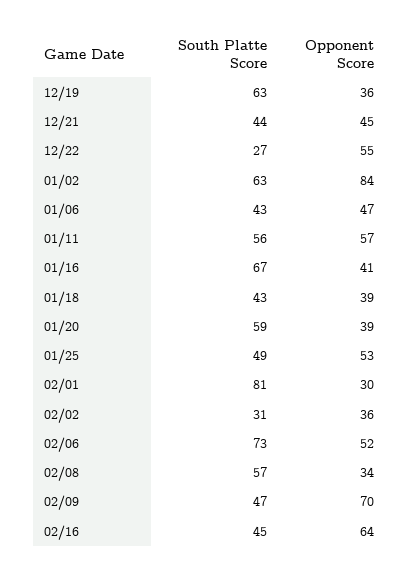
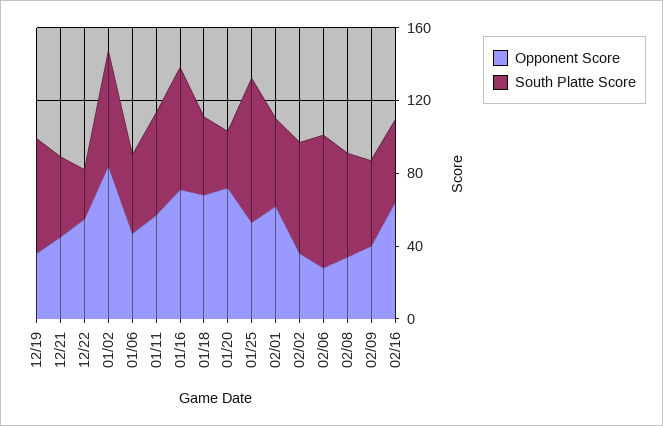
  {
    "South Platte Score": {
      "12/19": 63,
      "12/21": 44,
      "12/22": 27,
      "01/02": 63,
      "01/06": 43,
      "01/11": 56,
      "01/16": 67,
      "01/18": 43,
-     "01/20": 59,
+     "01/20": 30,
-     "01/25": 49,
+     "01/25": 80,
-     "02/01": 81,
+     "02/01": 50,
-     "02/02": 31,
+     "02/02": 60,
      "02/06": 73,
      "02/08": 57,
      "02/09": 47,
      "02/16": 45
    },
    "Opponent Score": {
      "12/19": 36,
      "12/21": 45,
      "12/22": 55,
      "01/02": 84,
      "01/06": 47,
      "01/11": 57,
-     "01/16": 41,
+     "01/16": 70,
-     "01/18": 39,
+     "01/18": 70,
-     "01/20": 39,
+     "01/20": 70,
      "01/25": 53,
-     "02/01": 30,
+     "02/01": 60,
      "02/02": 36,
-     "02/06": 52,
+     "02/06": 30,
      "02/08": 34,
-     "02/09": 70,
+     "02/09": 40,
      "02/16": 64
    }
  }

